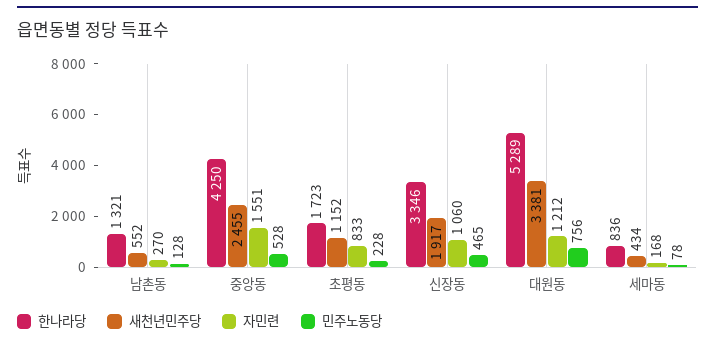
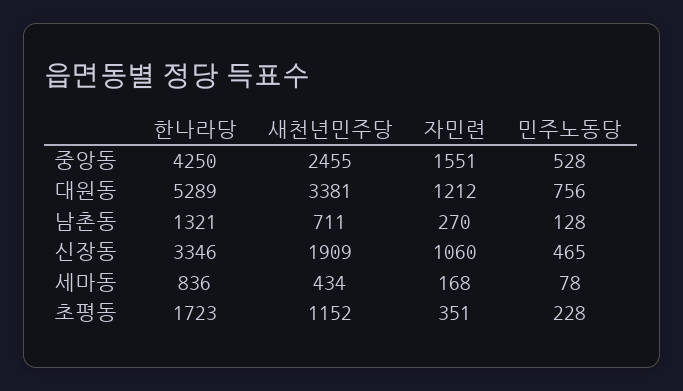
  {
    "한나라당": {
      "남촌동": 1321,
      "중앙동": 4250,
      "초평동": 1723,
      "신장동": 3346,
      "대원동": 5289,
      "세마동": 836
    },
    "새천년민주당": {
-     "남촌동": 552,
+     "남촌동": 711,
      "중앙동": 2455,
      "초평동": 1152,
-     "신장동": 1917,
+     "신장동": 1909,
      "대원동": 3381,
      "세마동": 434
    },
    "자민련": {
      "남촌동": 270,
      "중앙동": 1551,
-     "초평동": 833,
+     "초평동": 351,
      "신장동": 1060,
      "대원동": 1212,
      "세마동": 168
    },
    "민주노동당": {
      "남촌동": 128,
      "중앙동": 528,
      "초평동": 228,
      "신장동": 465,
      "대원동": 756,
      "세마동": 78
    }
  }

